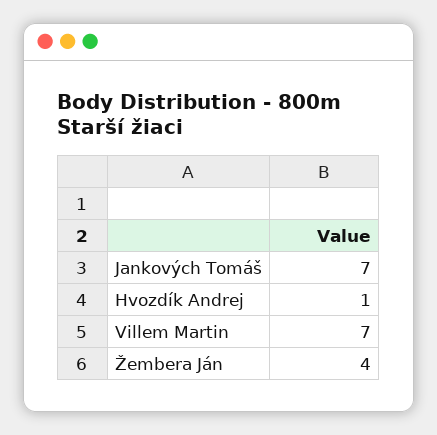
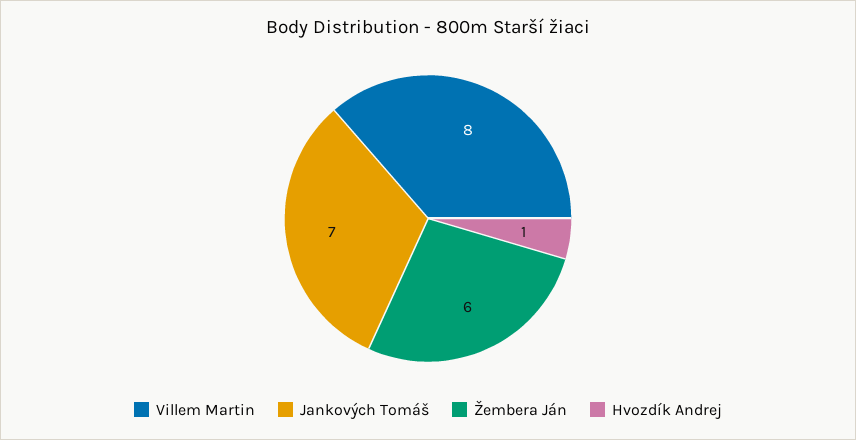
  {
    "Jankových Tomáš": 7,
    "Hvozdík Andrej": 1,
-   "Villem Martin": 7,
+   "Villem Martin": 8,
-   "Žembera Ján": 4
+   "Žembera Ján": 6
  }

